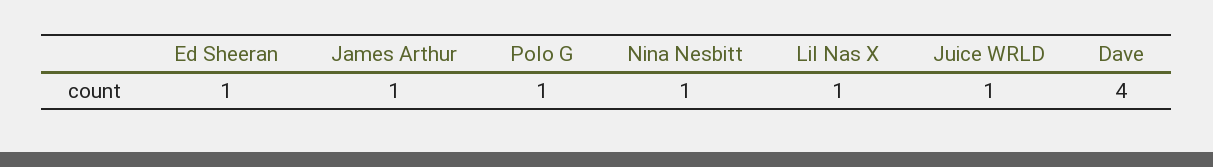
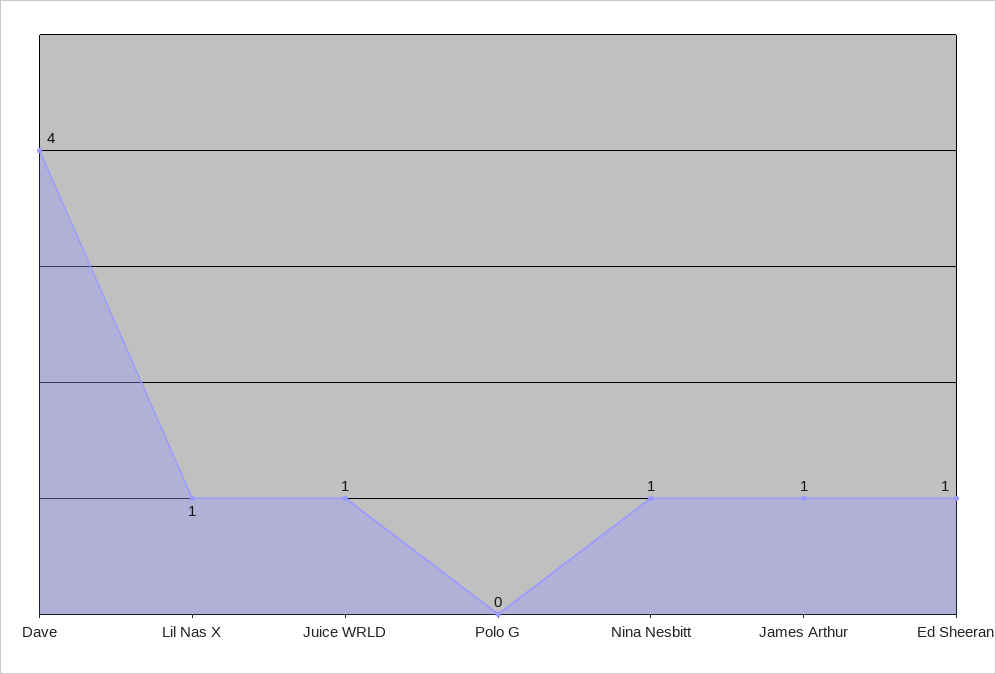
  {
    "Ed Sheeran": 1,
    "James Arthur": 1,
-   "Polo G": 1,
+   "Polo G": 0,
    "Nina Nesbitt": 1,
    "Lil Nas X": 1,
    "Juice WRLD": 1,
    "Dave": 4
  }

